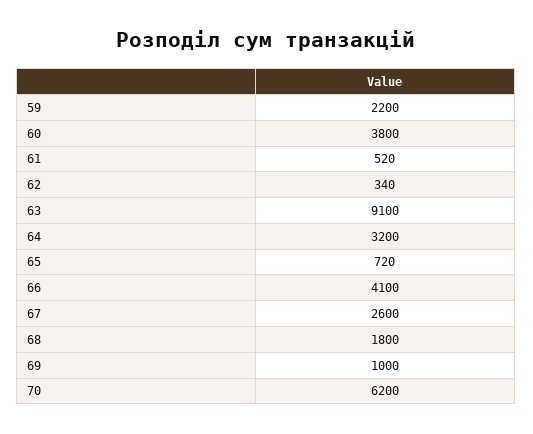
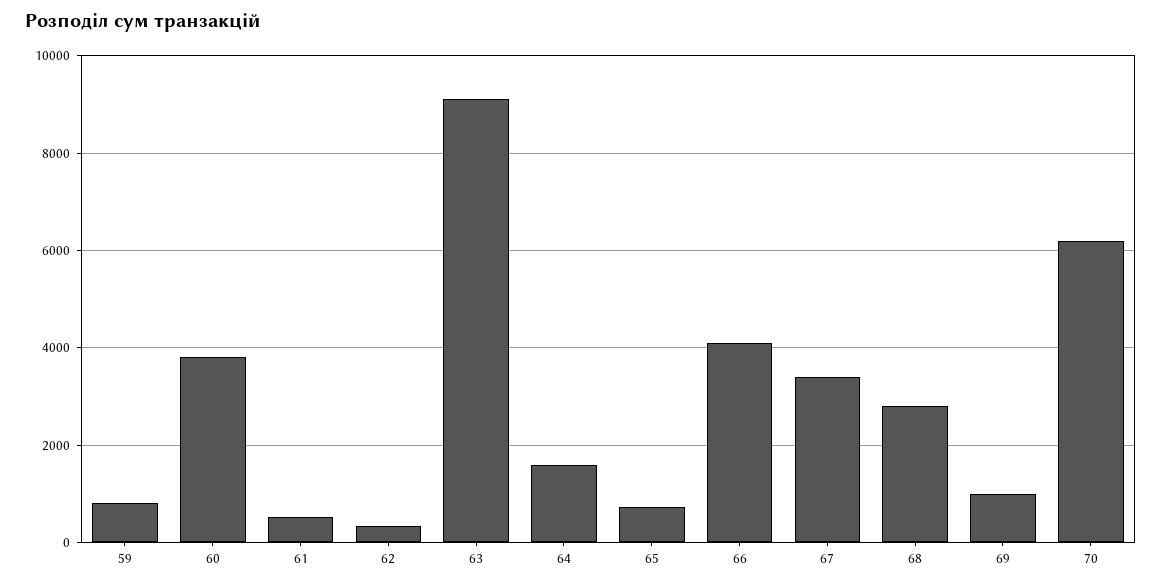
  {
-   "59": 2200,
+   "59": 800,
    "60": 3800,
    "61": 520,
    "62": 340,
    "63": 9100,
-   "64": 3200,
+   "64": 1600,
    "65": 720,
    "66": 4100,
-   "67": 2600,
+   "67": 3400,
-   "68": 1800,
+   "68": 2800,
    "69": 1000,
    "70": 6200
  }

